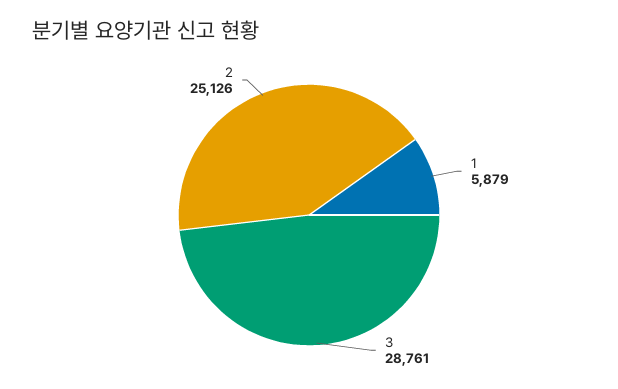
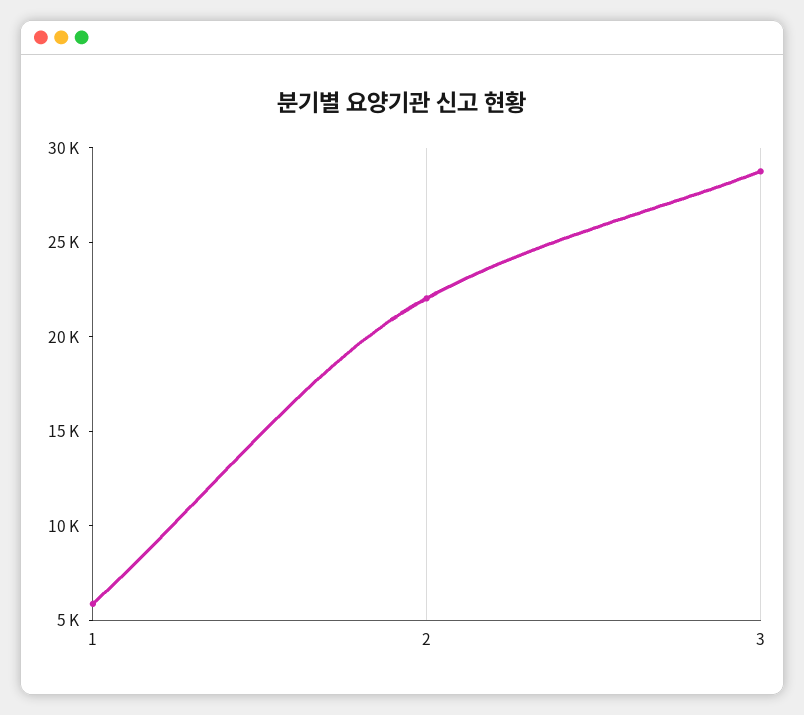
  {
    "1": 5879,
    "3": 28761,
-   "2": 25126
+   "2": 22000
  }

